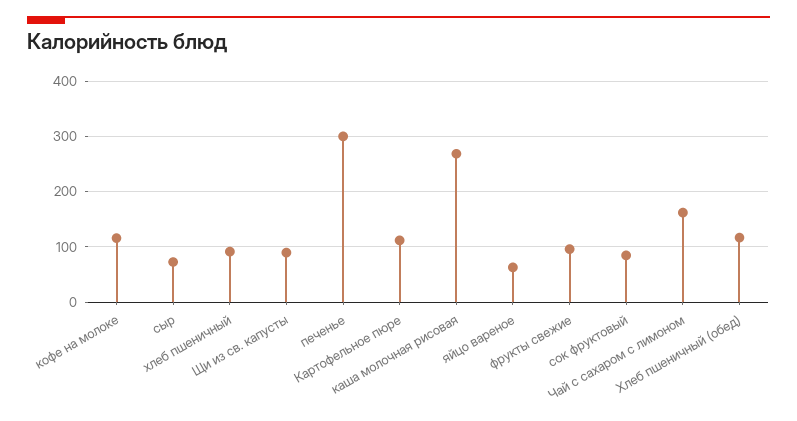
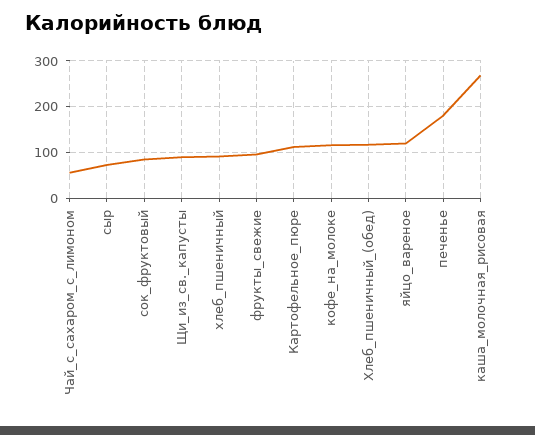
  {
    "кофе на молоке": 120,
    "сыр": 80,
    "хлеб пшеничный": 100,
    "Щи из св. капусты": 80,
-   "печенье": 300,
+   "печенье": 180,
    "Картофельное пюре": 120,
    "каша молочная рисовая": 260,
-   "яйцо вареное": 60,
+   "яйцо вареное": 120,
    "фрукты свежие": 100,
    "сок фруктовый": 80,
-   "Чай с сахаром с лимоном": 160,
+   "Чай с сахаром с лимоном": 60,
    "Хлеб пшеничный (обед)": 120
  }

